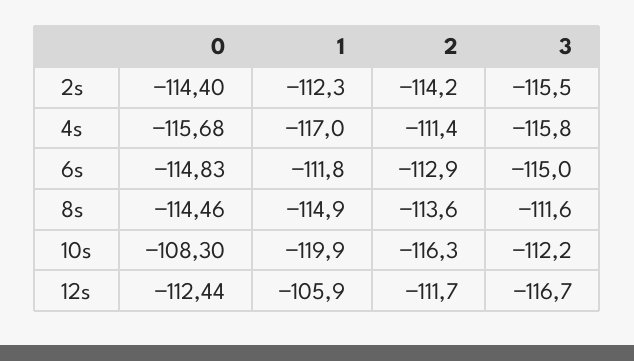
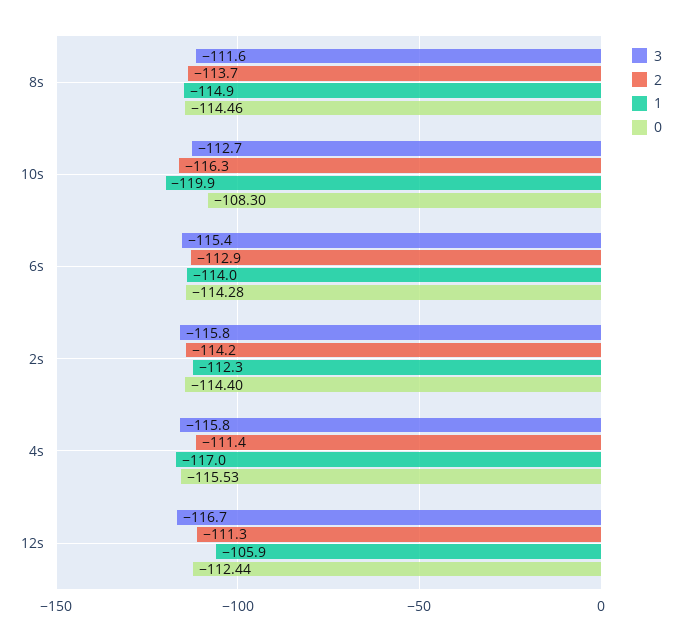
  {
    "0": {
      "2s": -114.4,
-     "4s": -115.68,
+     "4s": -115.53,
-     "6s": -114.83,
+     "6s": -114.28,
      "8s": -114.46,
      "10s": -108.3,
      "12s": -112.44
    },
    "1": {
      "2s": -112.3,
      "4s": -117,
-     "6s": -111.8,
+     "6s": -114,
      "8s": -114.9,
      "10s": -119.9,
      "12s": -105.9
    },
    "2": {
      "2s": -114.2,
      "4s": -111.4,
      "6s": -112.9,
-     "8s": -113.6,
+     "8s": -113.7,
      "10s": -116.3,
-     "12s": -111.7
+     "12s": -111.3
    },
    "3": {
-     "2s": -115.5,
+     "2s": -115.8,
      "4s": -115.8,
-     "6s": -115,
+     "6s": -115.4,
      "8s": -111.6,
-     "10s": -112.2,
+     "10s": -112.7,
      "12s": -116.7
    }
  }

